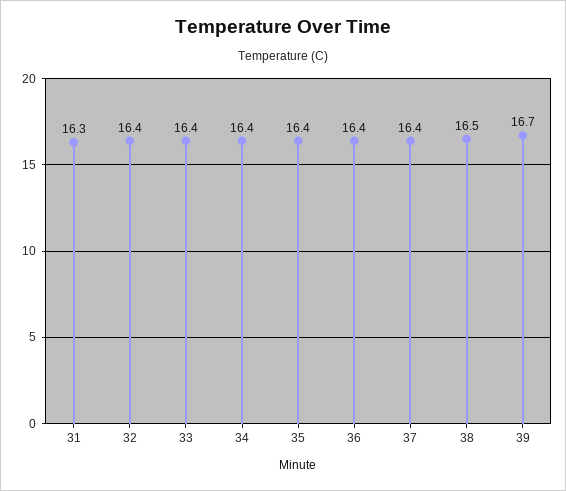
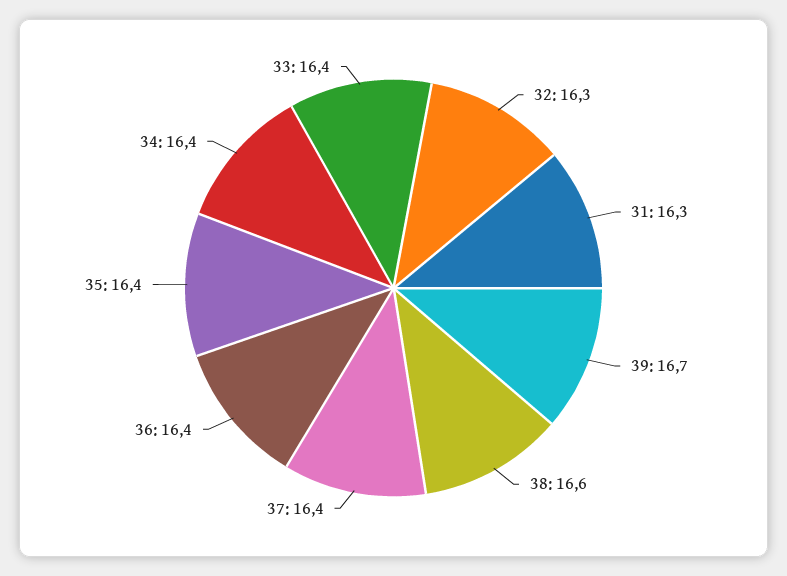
  {
    "31": 16.3,
-   "32": 16.4,
+   "32": 16.3,
    "33": 16.4,
    "34": 16.4,
    "35": 16.4,
    "36": 16.4,
    "37": 16.4,
-   "38": 16.5,
+   "38": 16.6,
    "39": 16.7
  }

